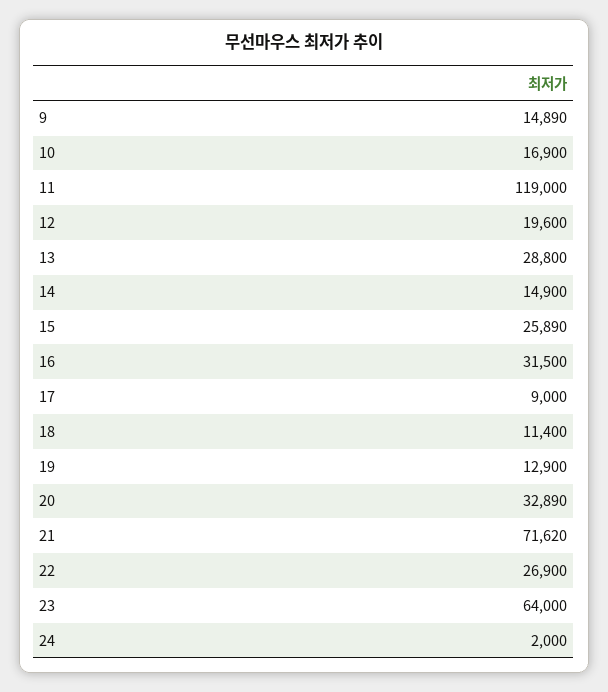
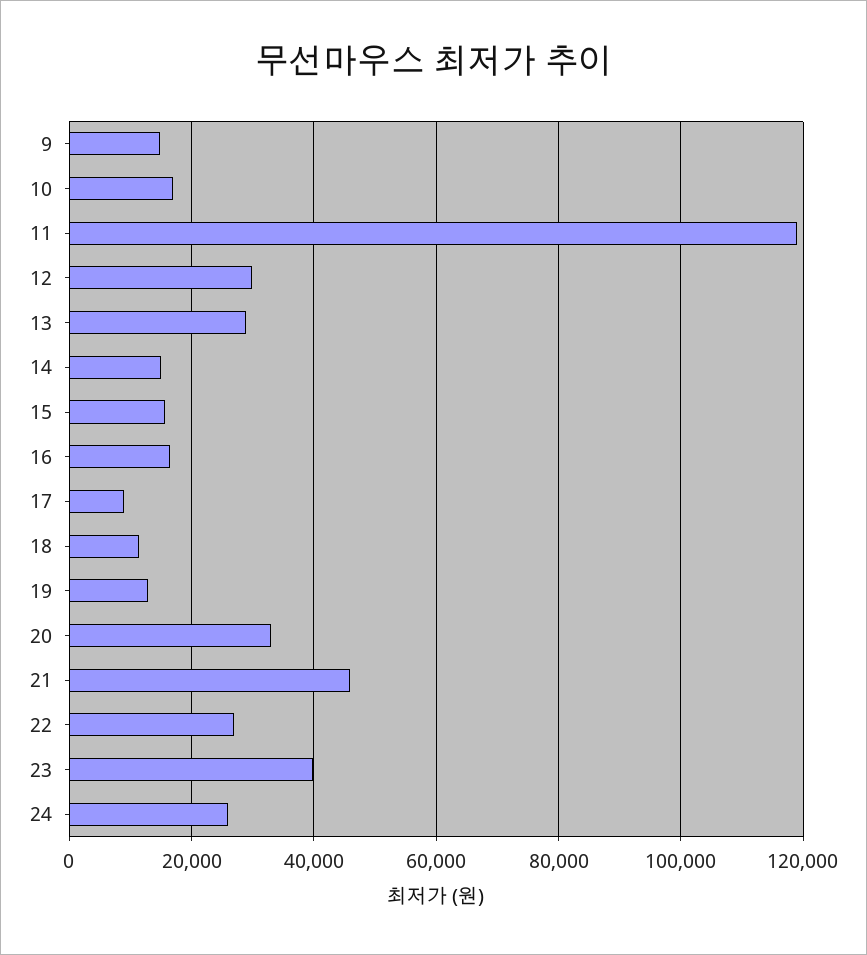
  {
    "9": 14890,
    "10": 16900,
    "11": 119000,
-   "12": 19600,
+   "12": 30000,
    "13": 28800,
    "14": 14900,
-   "15": 25890,
+   "15": 16000,
-   "16": 31500,
+   "16": 16000,
    "17": 9000,
    "18": 11400,
    "19": 12900,
    "20": 32890,
-   "21": 71620,
+   "21": 46000,
    "22": 26900,
-   "23": 64000,
+   "23": 40000,
-   "24": 2000
+   "24": 26000
  }

